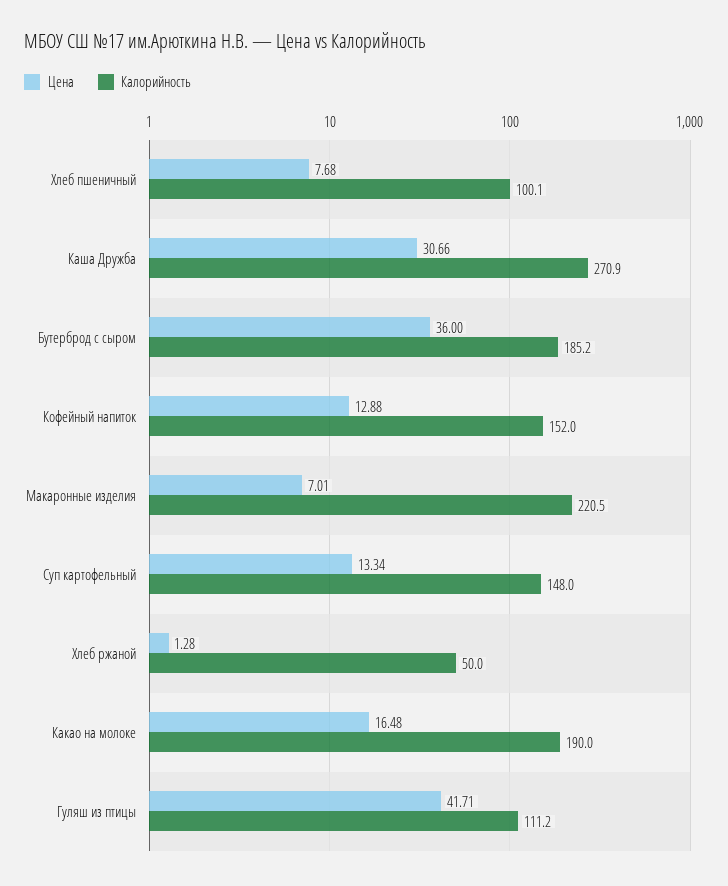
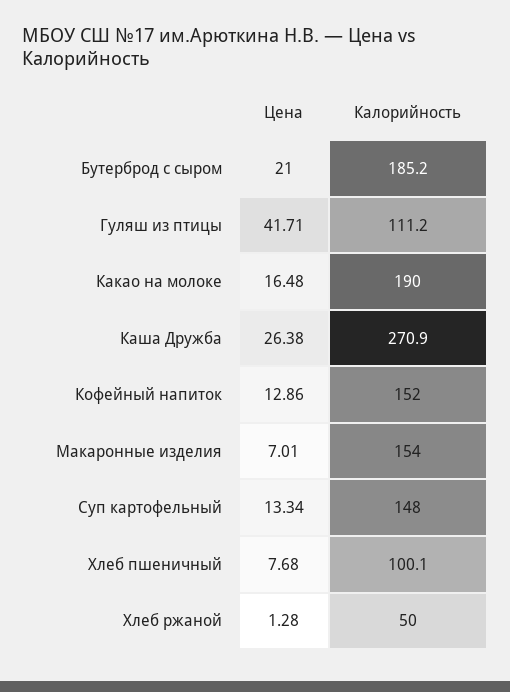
  {
    "Цена": {
      "Хлеб пшеничный": 7.68,
-     "Каша Дружба": 30.66,
+     "Каша Дружба": 26.38,
-     "Бутерброд с сыром": 36,
+     "Бутерброд с сыром": 21,
-     "Кофейный напиток": 12.88,
+     "Кофейный напиток": 12.86,
      "Макаронные изделия": 7.01,
      "Суп картофельный": 13.34,
      "Хлеб ржаной": 1.28,
      "Какао на молоке": 16.48,
      "Гуляш из птицы": 41.71
    },
    "Калорийность": {
      "Хлеб пшеничный": 100.1,
      "Каша Дружба": 270.9,
      "Бутерброд с сыром": 185.2,
      "Кофейный напиток": 152,
-     "Макаронные изделия": 220.5,
+     "Макаронные изделия": 154,
      "Суп картофельный": 148,
      "Хлеб ржаной": 50,
      "Какао на молоке": 190,
      "Гуляш из птицы": 111.2
    }
  }

